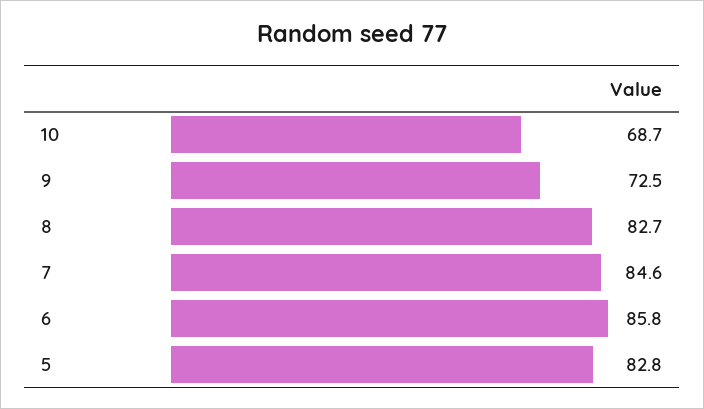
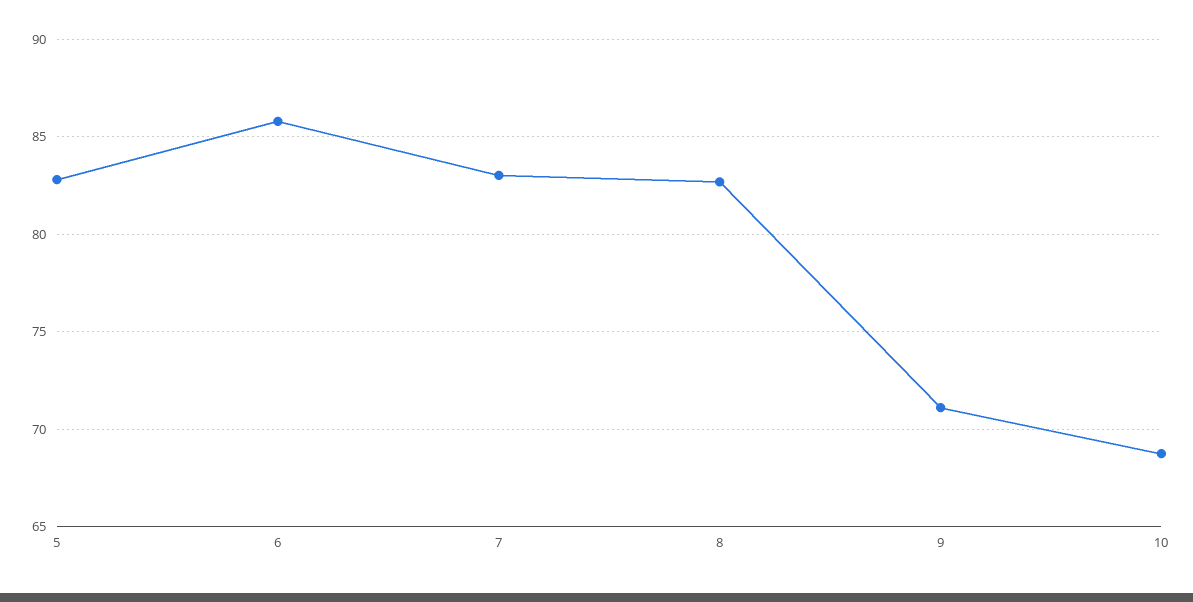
  {
    "10": 68.7,
-   "9": 72.5,
+   "9": 71,
    "8": 82.7,
-   "7": 84.6,
+   "7": 83,
    "6": 85.8,
    "5": 82.8
  }

